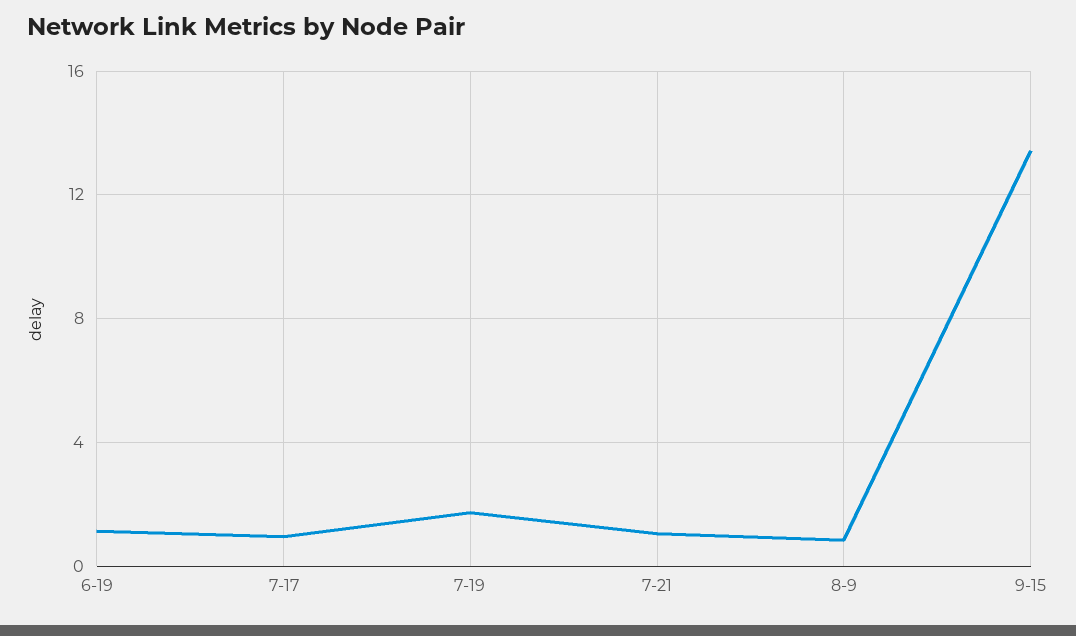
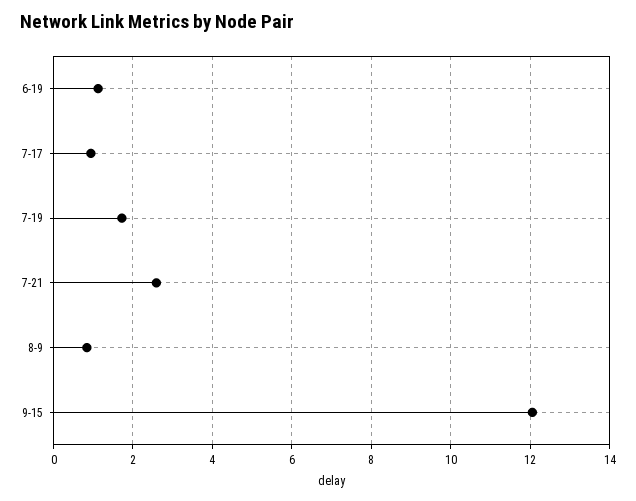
  {
    "6-19": 1.2,
    "7-17": 1,
    "7-19": 1.8,
-   "7-21": 1,
+   "7-21": 2.6,
    "8-9": 0.8,
-   "9-15": 13.5
+   "9-15": 12
  }

